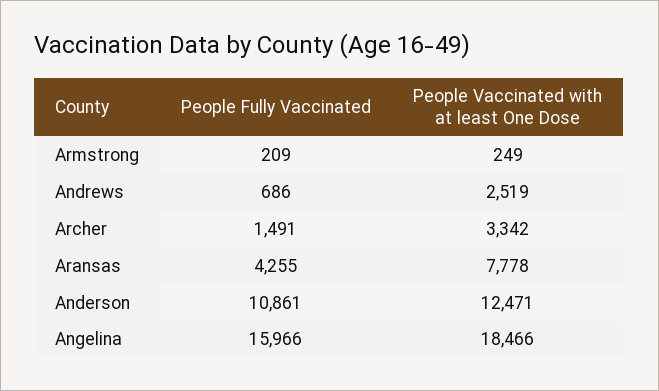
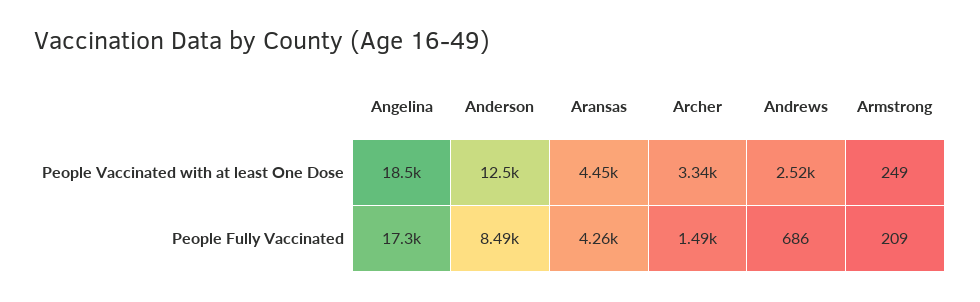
  {
    "People Fully Vaccinated": {
      "Armstrong": 209,
      "Andrews": 686,
      "Archer": 1491,
      "Aransas": 4255,
-     "Anderson": 10861,
+     "Anderson": 8490,
-     "Angelina": 15966
+     "Angelina": 17300
    },
    "People Vaccinated with at least One Dose": {
      "Armstrong": 249,
      "Andrews": 2519,
      "Archer": 3342,
-     "Aransas": 7778,
+     "Aransas": 4450,
      "Anderson": 12471,
      "Angelina": 18466
    }
  }

